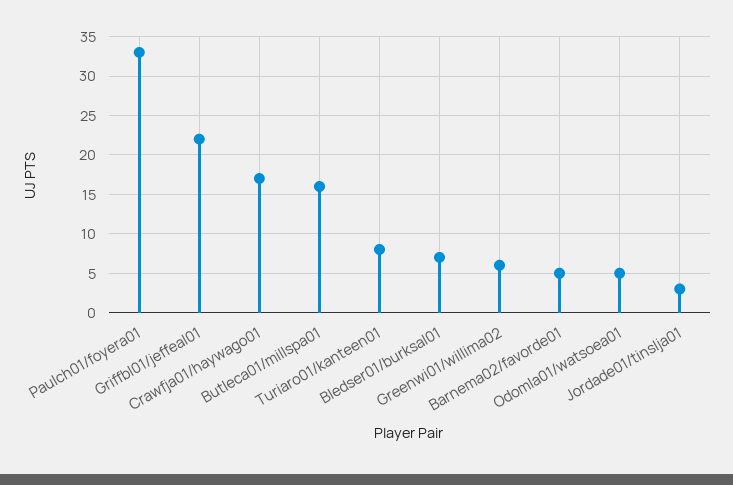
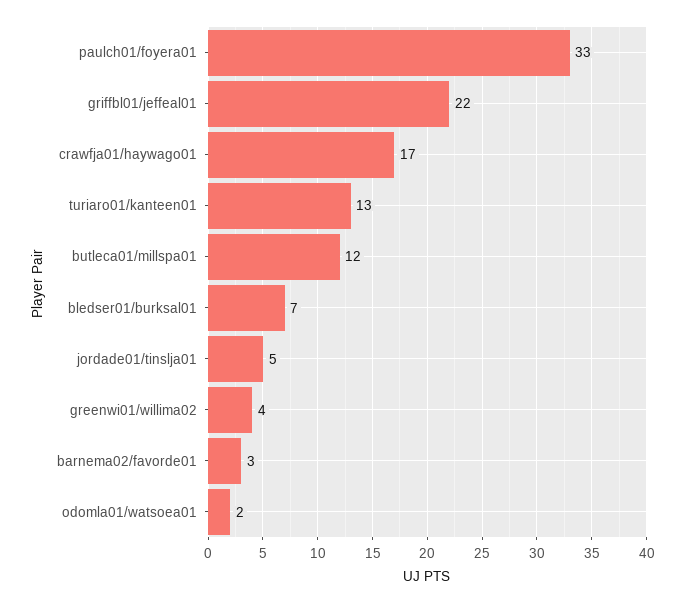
  {
    "Paulch01/foyera01": 33,
    "Griffbl01/jeffeal01": 22,
    "Crawfja01/haywago01": 17,
-   "Butleca01/millspa01": 16,
+   "Butleca01/millspa01": 12,
-   "Turiaro01/kanteen01": 8,
+   "Turiaro01/kanteen01": 13,
    "Bledser01/burksal01": 7,
-   "Greenwi01/willima02": 6,
+   "Greenwi01/willima02": 4,
-   "Barnema02/favorde01": 5,
+   "Barnema02/favorde01": 3,
-   "Odomla01/watsoea01": 5,
+   "Odomla01/watsoea01": 2,
-   "Jordade01/tinslja01": 3
+   "Jordade01/tinslja01": 5
  }

